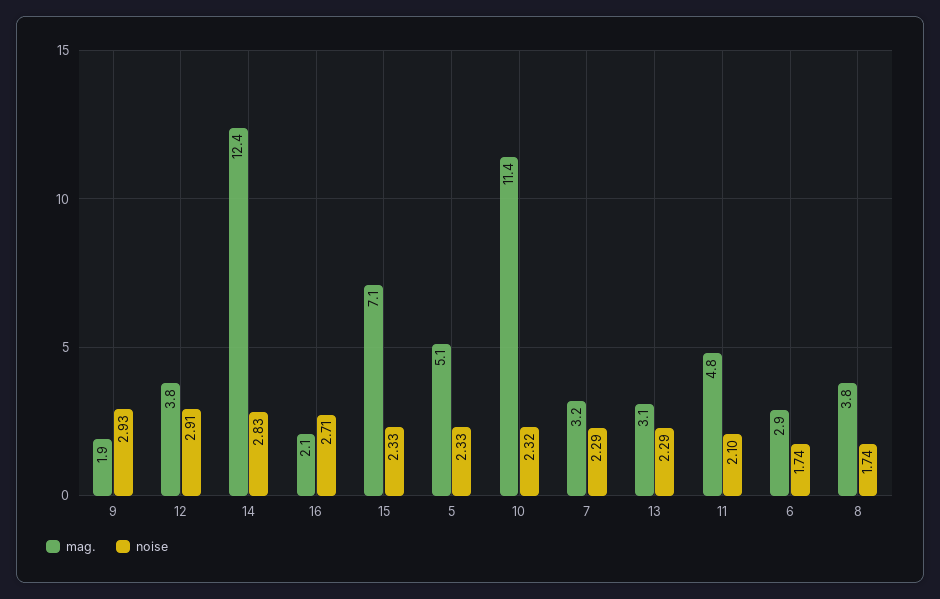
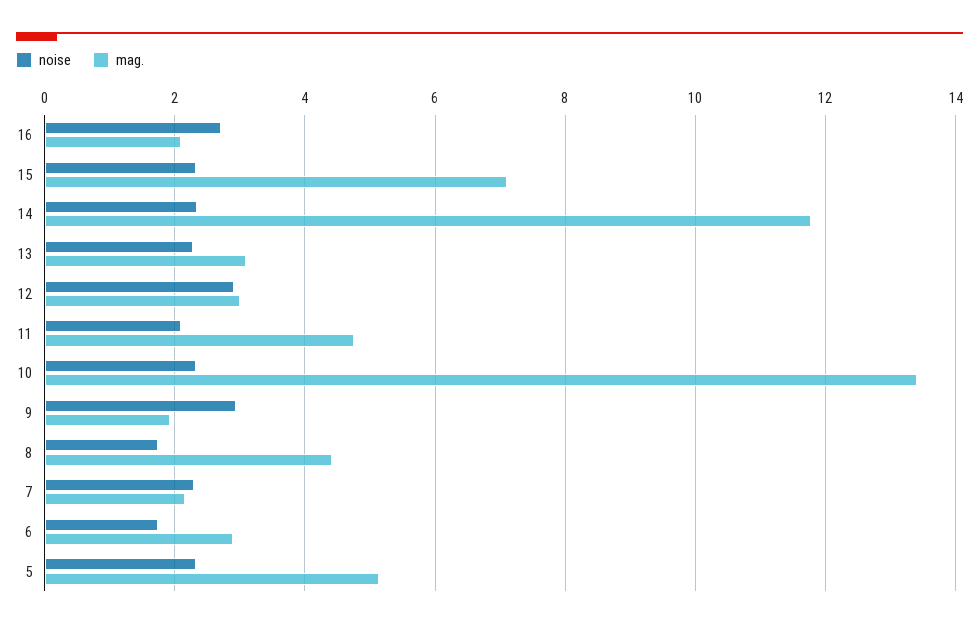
  {
    "mag.": {
      "9": 1.9,
-     "12": 3.8,
+     "12": 3,
-     "14": 12.4,
+     "14": 11.8,
      "16": 2.1,
      "15": 7.1,
      "5": 5.1,
-     "10": 11.4,
+     "10": 13.4,
-     "7": 3.2,
+     "7": 2.2,
      "13": 3.1,
      "11": 4.8,
      "6": 2.9,
-     "8": 3.8
+     "8": 4.4
    },
    "noise": {
      "9": 2.93,
      "12": 2.91,
-     "14": 2.83,
+     "14": 2.4,
      "16": 2.71,
      "15": 2.33,
      "5": 2.33,
      "10": 2.32,
      "7": 2.29,
      "13": 2.29,
      "11": 2.1,
      "6": 1.74,
      "8": 1.74
    }
  }

